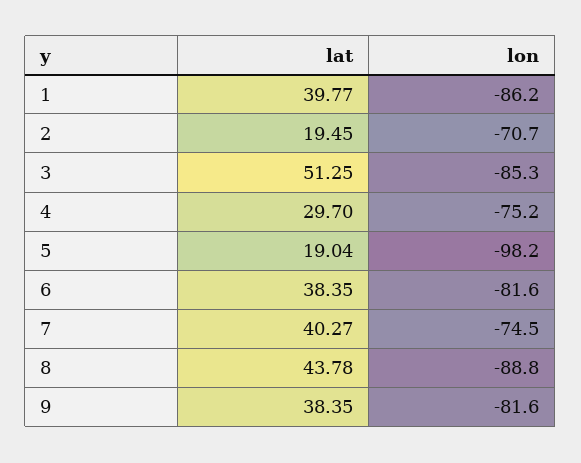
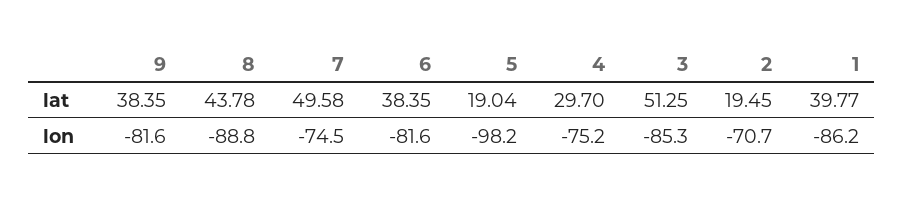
  {
    "lat": {
      "1": 39.77,
      "2": 19.45,
      "3": 51.25,
      "4": 29.7,
      "5": 19.04,
      "6": 38.35,
-     "7": 40.27,
+     "7": 49.58,
      "8": 43.78,
      "9": 38.35
    },
    "lon": {
      "1": -86.2,
      "2": -70.7,
      "3": -85.3,
      "4": -75.2,
      "5": -98.2,
      "6": -81.6,
      "7": -74.5,
      "8": -88.8,
      "9": -81.6
    }
  }

